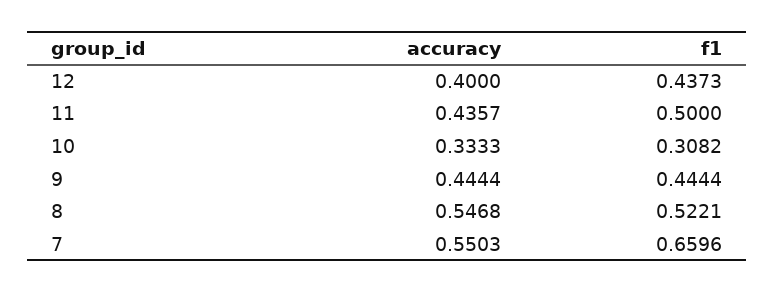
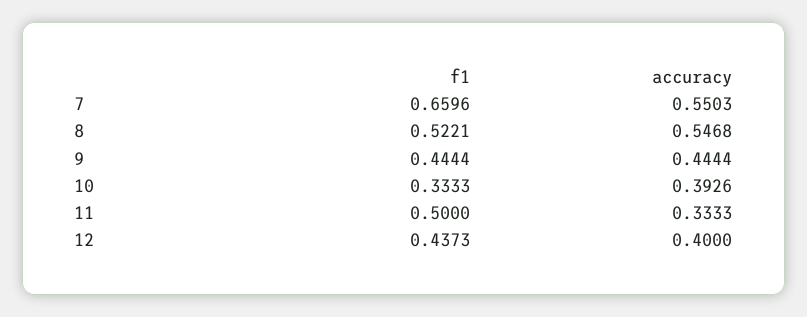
  {
    "accuracy": {
      "12": 0.4,
-     "11": 0.4357,
+     "11": 0.3333,
-     "10": 0.3333,
+     "10": 0.3926,
      "9": 0.4444,
      "8": 0.5468,
      "7": 0.5503
    },
    "f1": {
      "12": 0.4373,
      "11": 0.5,
-     "10": 0.3082,
+     "10": 0.3333,
      "9": 0.4444,
      "8": 0.5221,
      "7": 0.6596
    }
  }

